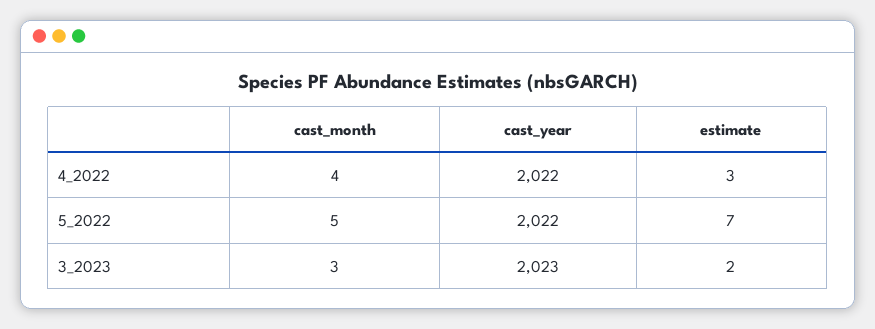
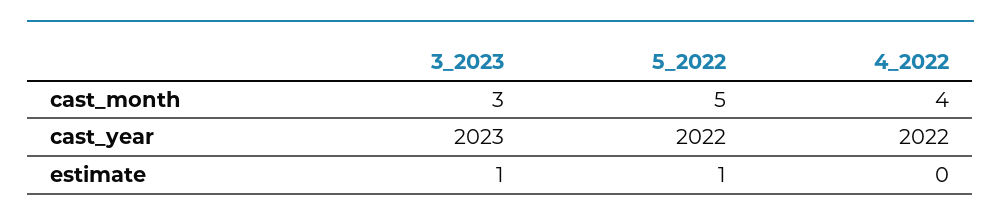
  {
    "cast_month": {
      "4_2022": 4,
      "5_2022": 5,
      "3_2023": 3
    },
    "cast_year": {
      "4_2022": 2022,
      "5_2022": 2022,
      "3_2023": 2023
    },
    "estimate": {
-     "4_2022": 3,
+     "4_2022": 0,
-     "5_2022": 7,
+     "5_2022": 1,
-     "3_2023": 2
+     "3_2023": 1
    }
  }

